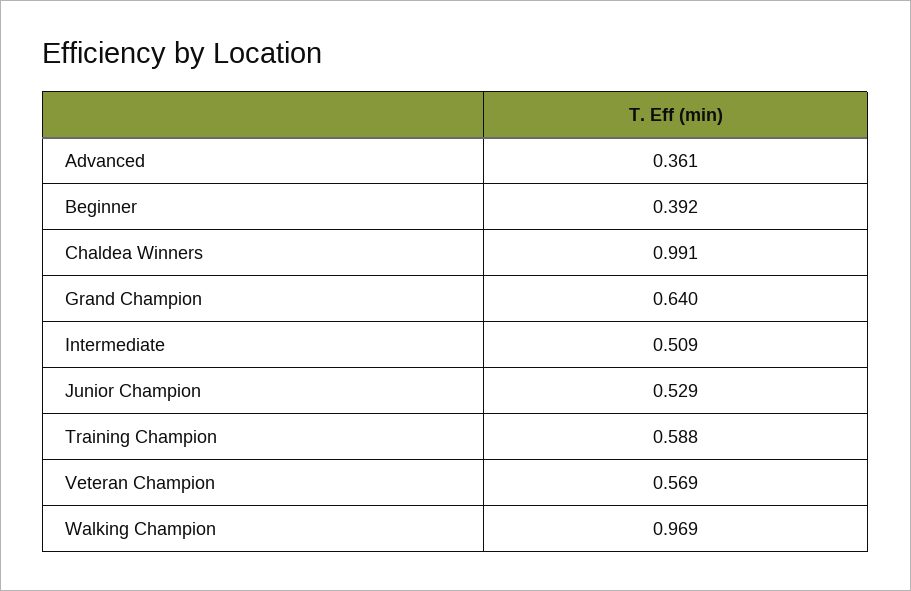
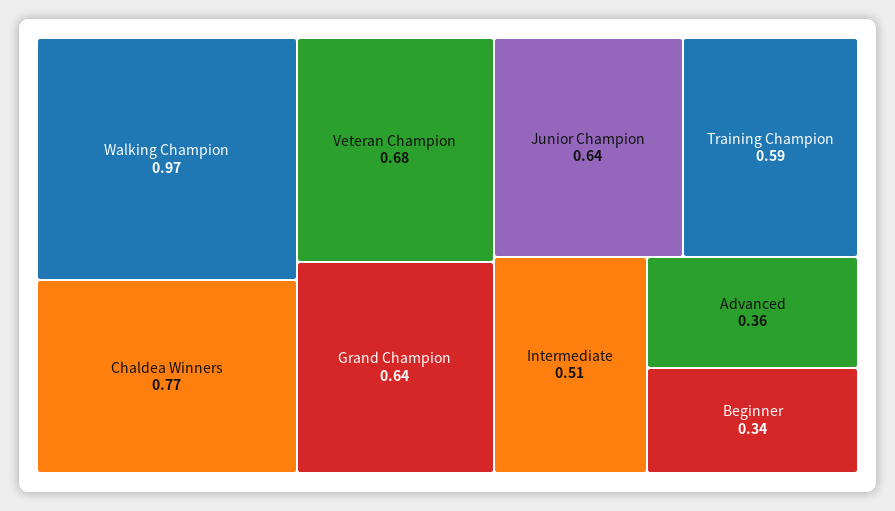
  {
    "Advanced": 0.361,
-   "Beginner": 0.392,
+   "Beginner": 0.34,
-   "Chaldea Winners": 0.991,
+   "Chaldea Winners": 0.77,
    "Grand Champion": 0.64,
    "Intermediate": 0.509,
-   "Junior Champion": 0.529,
+   "Junior Champion": 0.64,
    "Training Champion": 0.588,
-   "Veteran Champion": 0.569,
+   "Veteran Champion": 0.68,
    "Walking Champion": 0.969
  }

